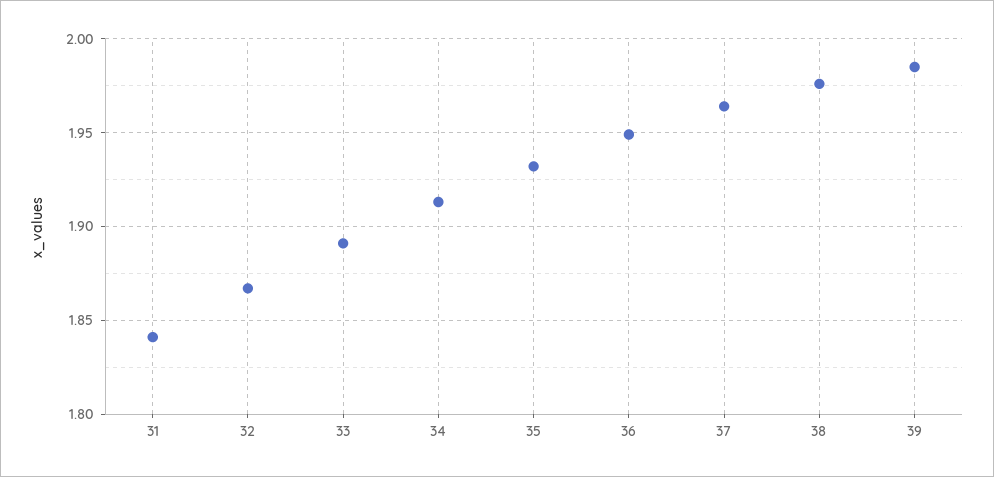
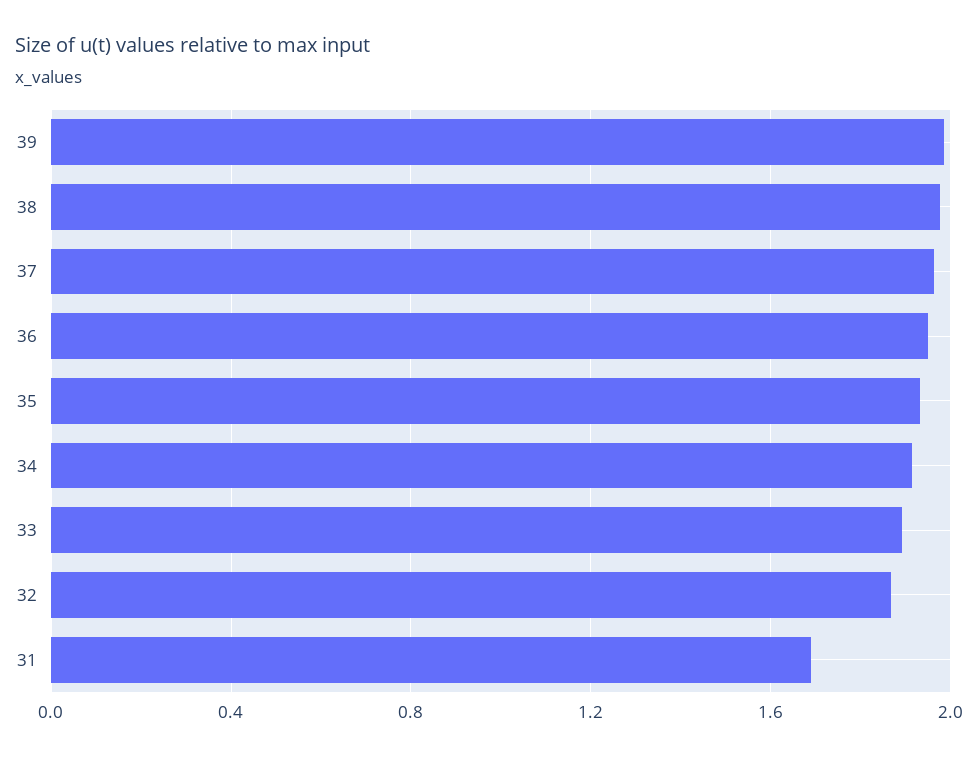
  {
-   "31": 1.84,
+   "31": 1.7,
    "32": 1.865,
    "33": 1.89,
    "34": 1.915,
    "35": 1.93,
    "36": 1.95,
    "37": 1.965,
    "38": 1.975,
    "39": 1.985
  }

